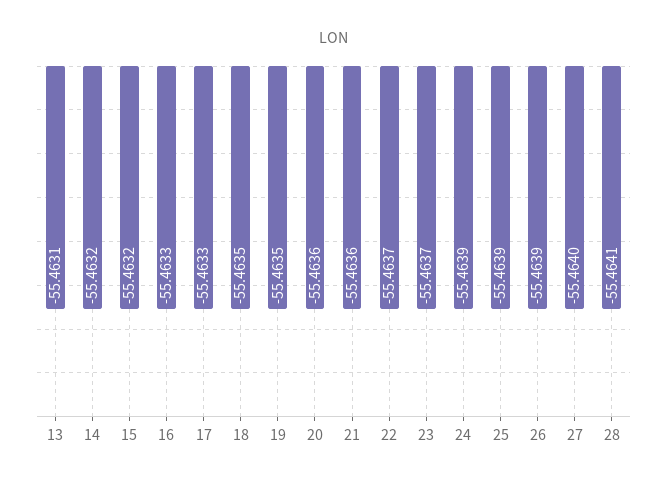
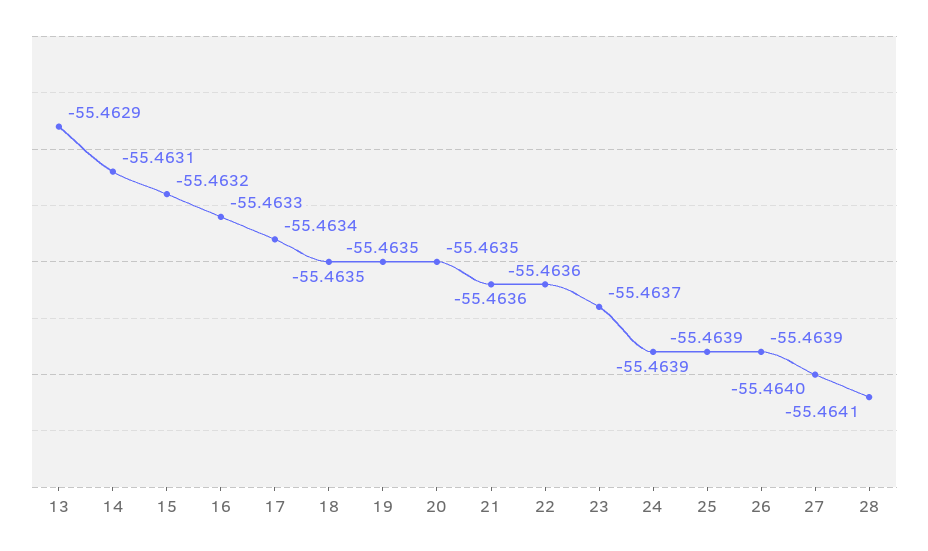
  {
-   "13": -55.4631,
+   "13": -55.4629,
-   "14": -55.4632,
+   "14": -55.4631,
    "15": -55.4632,
    "16": -55.4633,
-   "17": -55.4633,
+   "17": -55.4634,
    "18": -55.4635,
    "19": -55.4635,
-   "20": -55.4636,
+   "20": -55.4635,
    "21": -55.4636,
-   "22": -55.4637,
+   "22": -55.4636,
    "23": -55.4637,
    "24": -55.4639,
    "25": -55.4639,
    "26": -55.4639,
    "27": -55.464,
    "28": -55.4641
  }

